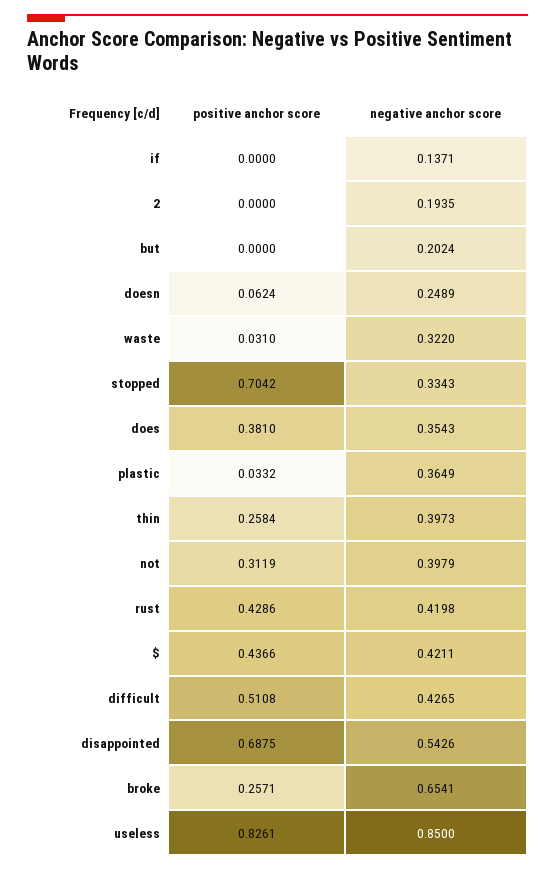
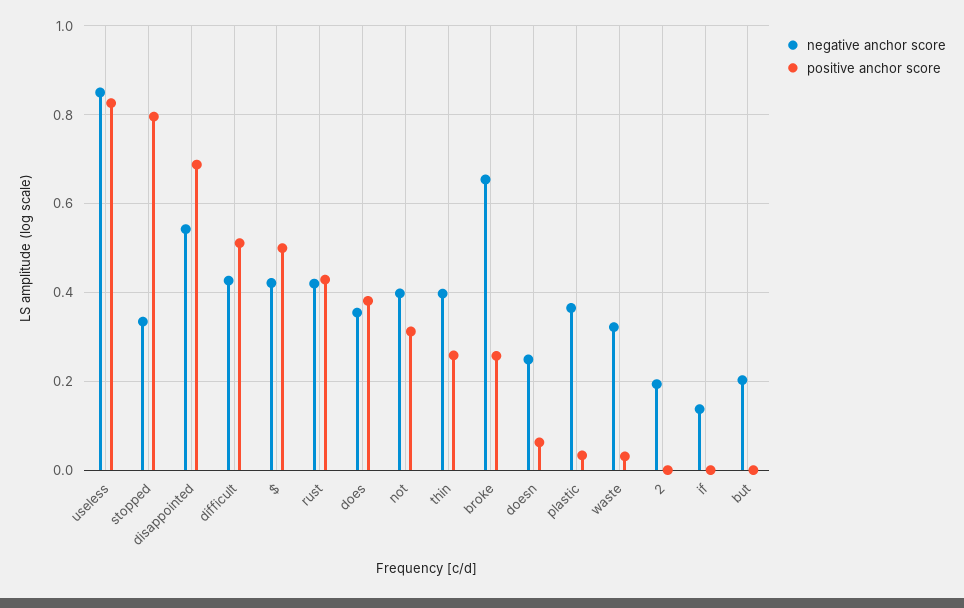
  {
    "positive anchor score": {
      "if": 0,
      "2": 0,
      "but": 0,
      "doesn": 0.0624,
      "waste": 0.031,
-     "stopped": 0.7042,
+     "stopped": 0.8,
      "does": 0.381,
      "plastic": 0.0332,
      "thin": 0.2584,
      "not": 0.3119,
      "rust": 0.4286,
-     "$": 0.4366,
+     "$": 0.5,
      "difficult": 0.5108,
      "disappointed": 0.6875,
      "broke": 0.2571,
      "useless": 0.8261
    },
    "negative anchor score": {
      "if": 0.1371,
      "2": 0.1935,
      "but": 0.2024,
      "doesn": 0.2489,
      "waste": 0.322,
      "stopped": 0.3343,
      "does": 0.3543,
      "plastic": 0.3649,
      "thin": 0.3973,
      "not": 0.3979,
      "rust": 0.4198,
      "$": 0.4211,
      "difficult": 0.4265,
      "disappointed": 0.5426,
      "broke": 0.6541,
      "useless": 0.85
    }
  }

